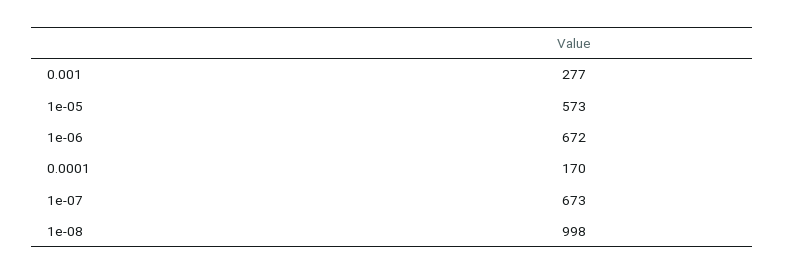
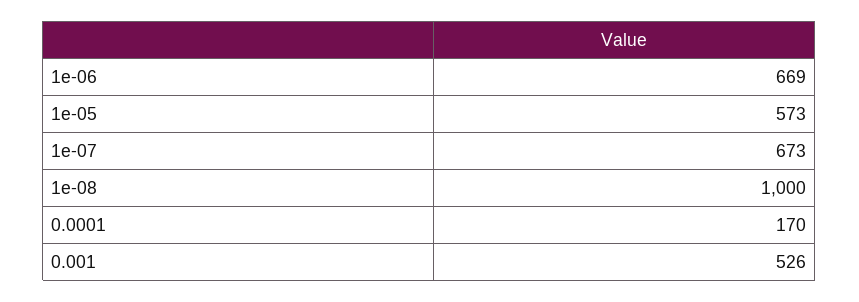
  {
-   "0.001": 277,
+   "0.001": 526,
    "1e-05": 573,
-   "1e-06": 672,
+   "1e-06": 669,
    "0.0001": 170,
    "1e-07": 673,
-   "1e-08": 998
+   "1e-08": 1000
  }

